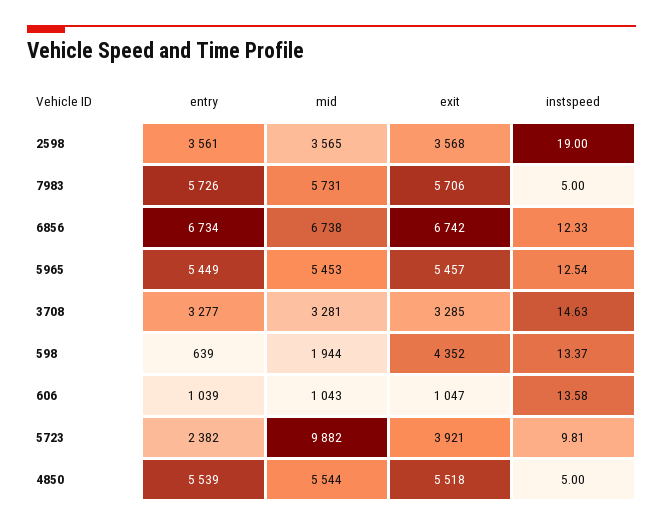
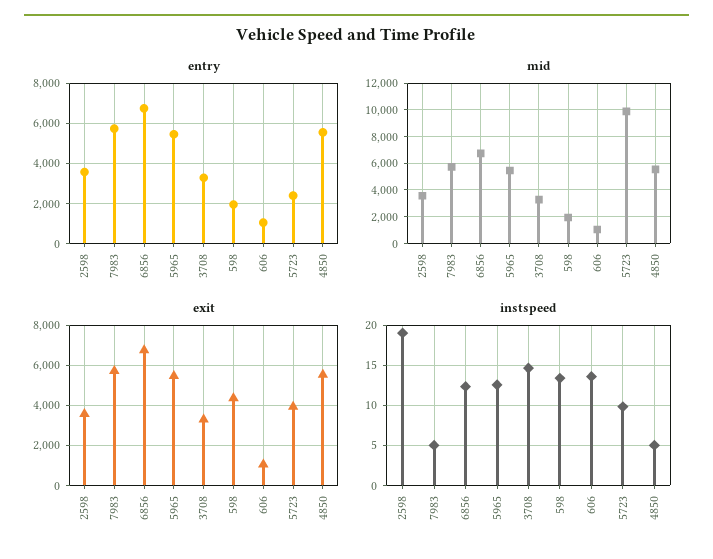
  {
    "entry": {
      "2598": 3561,
      "7983": 5726,
      "6856": 6734,
      "5965": 5449,
      "3708": 3277,
-     "598": 639,
+     "598": 2000,
      "606": 1039,
      "5723": 2382,
      "4850": 5539
    },
    "mid": {
      "2598": 3565,
      "7983": 5731,
      "6856": 6738,
      "5965": 5453,
      "3708": 3281,
      "598": 1944,
      "606": 1043,
      "5723": 9882,
      "4850": 5544
    },
    "exit": {
      "2598": 3568,
      "7983": 5706,
      "6856": 6742,
      "5965": 5457,
      "3708": 3285,
      "598": 4352,
      "606": 1047,
      "5723": 3921,
      "4850": 5518
    },
    "instspeed": {
      "2598": 19,
      "7983": 5,
      "6856": 12.33,
      "5965": 12.54,
      "3708": 14.63,
      "598": 13.37,
      "606": 13.58,
      "5723": 9.81,
      "4850": 5
    }
  }

